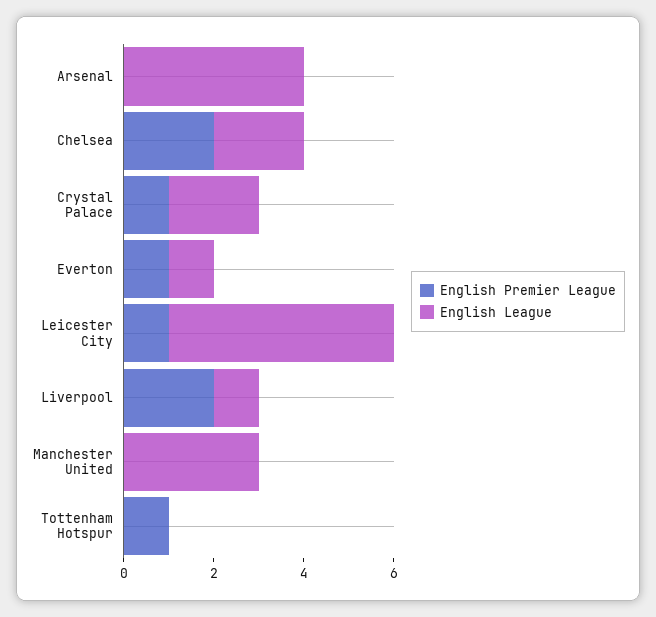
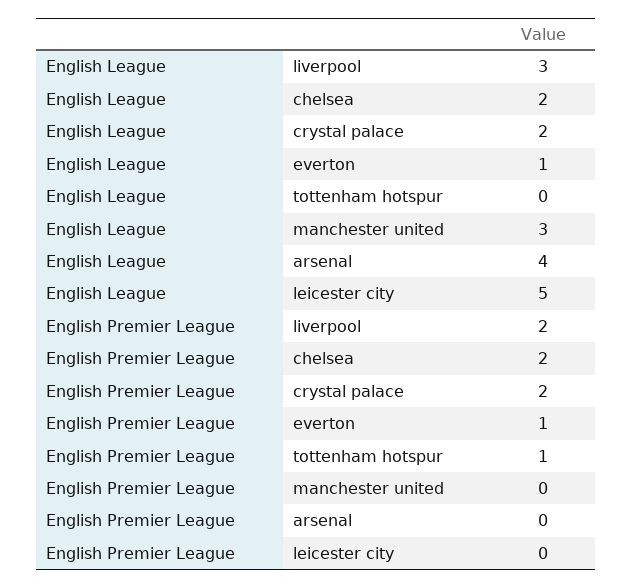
  {
    "English Premier League": {
      "Arsenal": 0,
      "Chelsea": 2,
-     "Crystal Palace": 1,
+     "Crystal Palace": 2,
      "Everton": 1,
-     "Leicester City": 1,
+     "Leicester City": 0,
      "Liverpool": 2,
      "Manchester United": 0,
      "Tottenham Hotspur": 1
    },
    "English League": {
      "Arsenal": 4,
      "Chelsea": 2,
      "Crystal Palace": 2,
      "Everton": 1,
      "Leicester City": 5,
-     "Liverpool": 1,
+     "Liverpool": 3,
      "Manchester United": 3,
      "Tottenham Hotspur": 0
    }
  }

